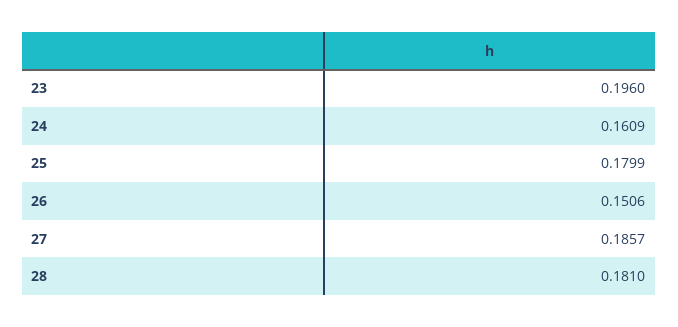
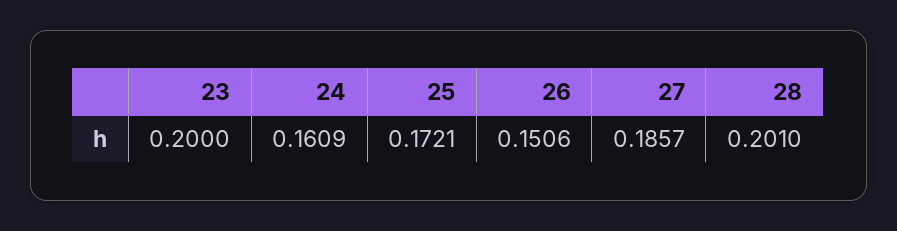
  {
-   "23": 0.196,
+   "23": 0.2,
    "24": 0.1609,
-   "25": 0.1799,
+   "25": 0.1721,
    "26": 0.1506,
    "27": 0.1857,
-   "28": 0.181
+   "28": 0.201
  }

